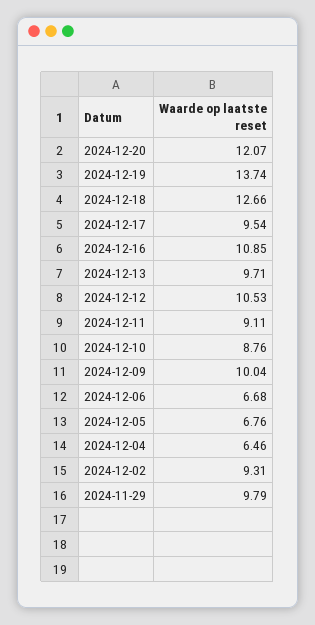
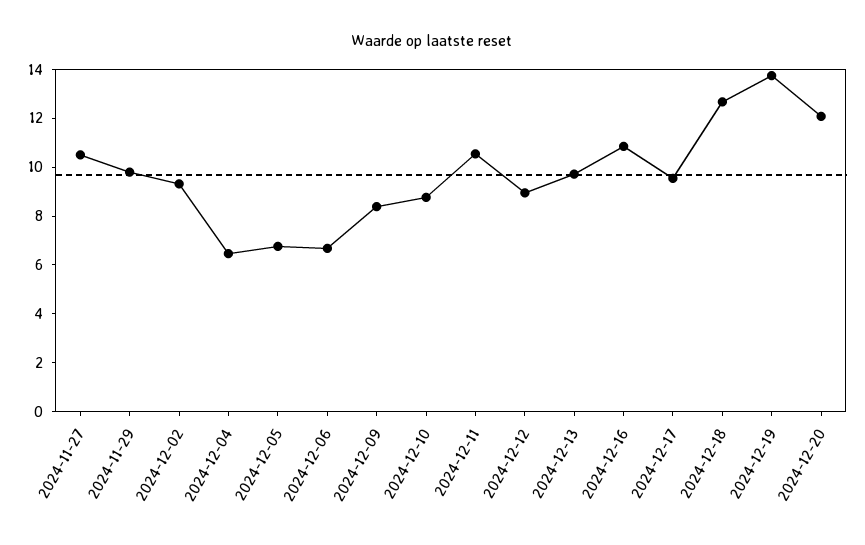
  {
    "2024-12-20": 12.07,
    "2024-12-19": 13.74,
    "2024-12-18": 12.66,
    "2024-12-17": 9.54,
    "2024-12-16": 10.85,
    "2024-12-13": 9.71,
-   "2024-12-12": 10.53,
+   "2024-12-12": 9,
-   "2024-12-11": 9.11,
+   "2024-12-11": 10.5,
    "2024-12-10": 8.76,
-   "2024-12-09": 10.04,
+   "2024-12-09": 8.5,
    "2024-12-06": 6.68,
    "2024-12-05": 6.76,
    "2024-12-04": 6.46,
    "2024-12-02": 9.31,
-   "2024-11-29": 9.79
+   "2024-11-29": 9.79,
+   "2024-11-27": 10.5
  }

